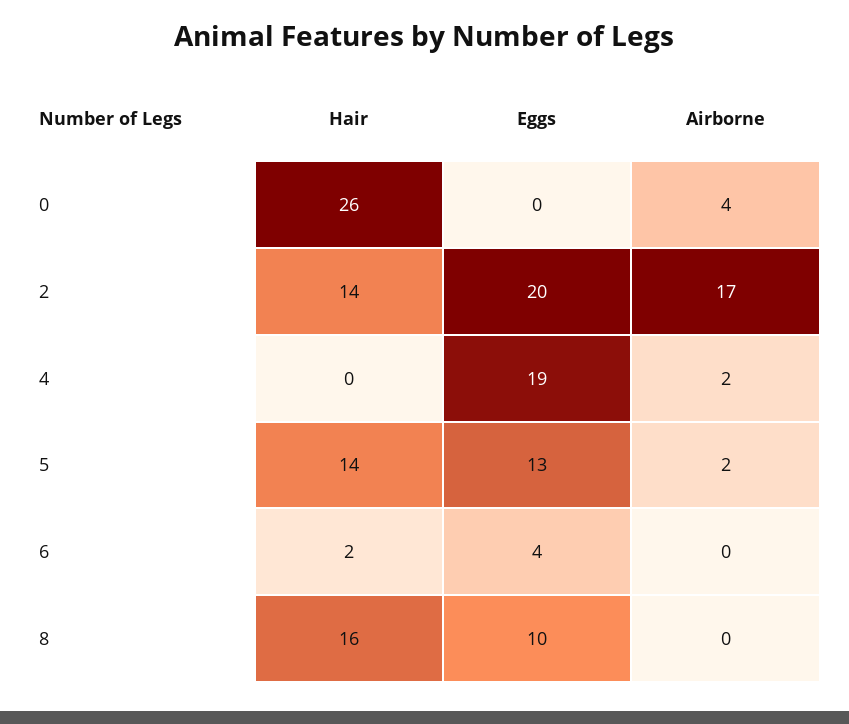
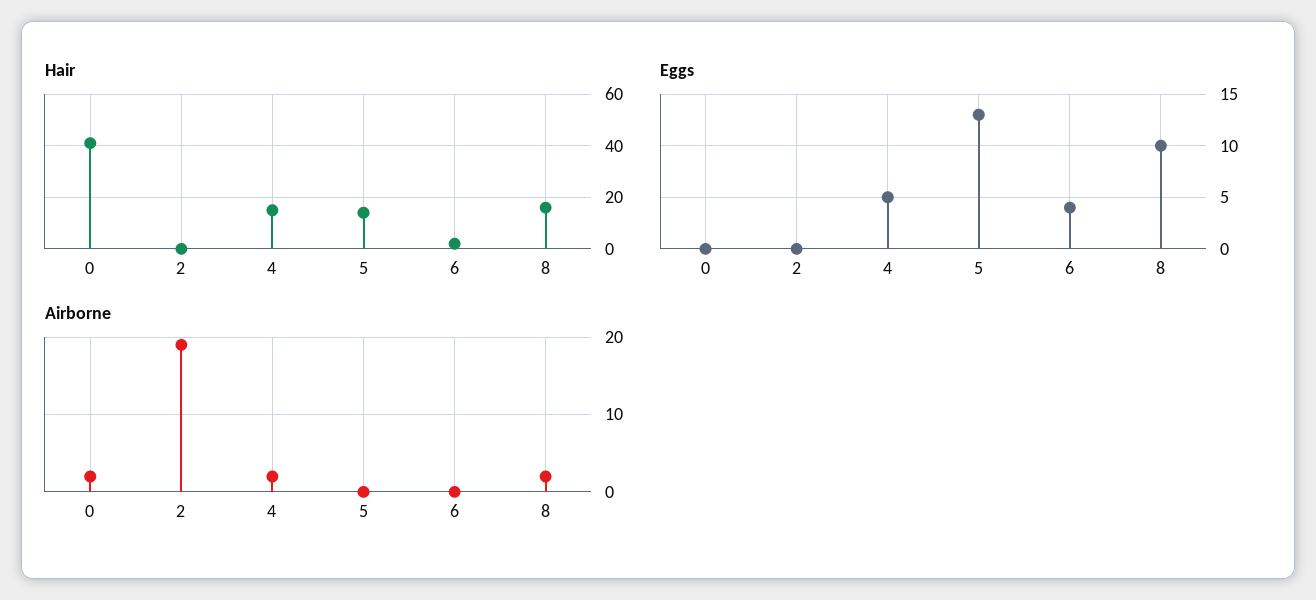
  {
    "Hair": {
-     "0": 26,
+     "0": 40,
-     "2": 14,
+     "2": 0,
-     "4": 0,
+     "4": 15,
      "5": 14,
      "6": 2,
      "8": 16
    },
    "Eggs": {
      "0": 0,
-     "2": 20,
+     "2": 0,
-     "4": 19,
+     "4": 5,
      "5": 13,
      "6": 4,
      "8": 10
    },
    "Airborne": {
-     "0": 4,
+     "0": 2,
-     "2": 17,
+     "2": 19,
      "4": 2,
-     "5": 2,
+     "5": 0,
      "6": 0,
-     "8": 0
+     "8": 2
    }
  }

